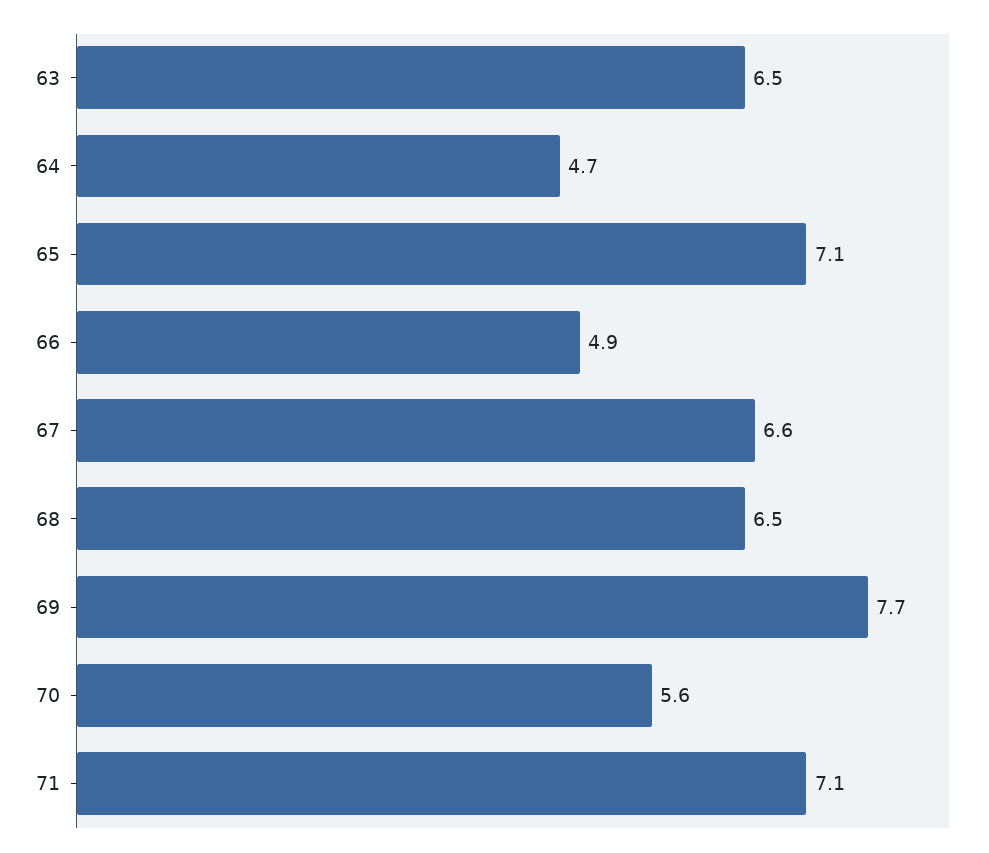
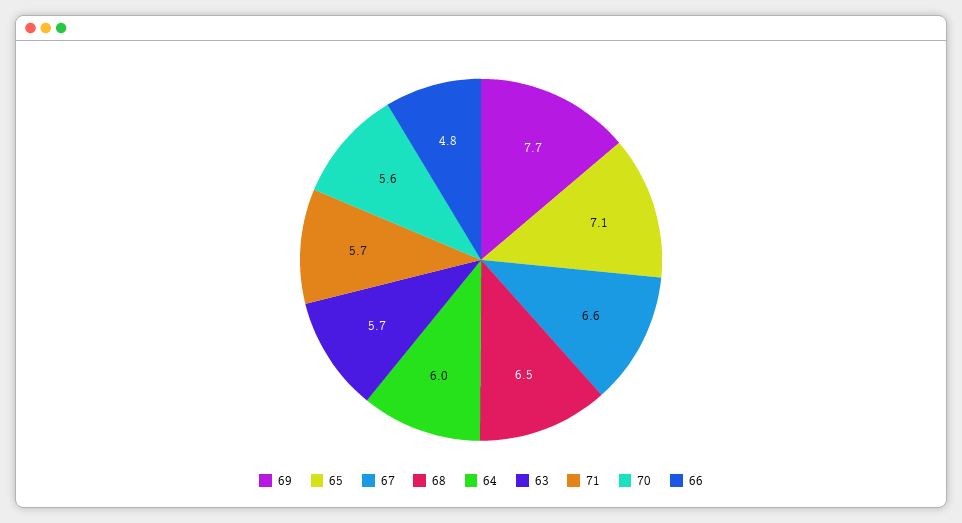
  {
-   "63": 6.5,
+   "63": 5.7,
-   "64": 4.7,
+   "64": 6,
    "65": 7.1,
-   "66": 4.9,
+   "66": 4.8,
    "67": 6.6,
    "68": 6.5,
    "69": 7.7,
    "70": 5.6,
-   "71": 7.1
+   "71": 5.7
  }

